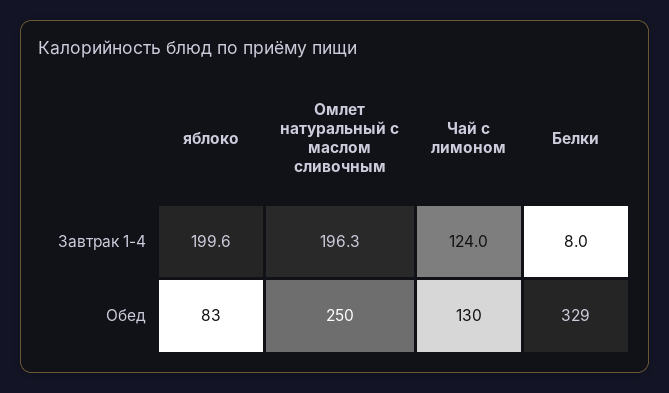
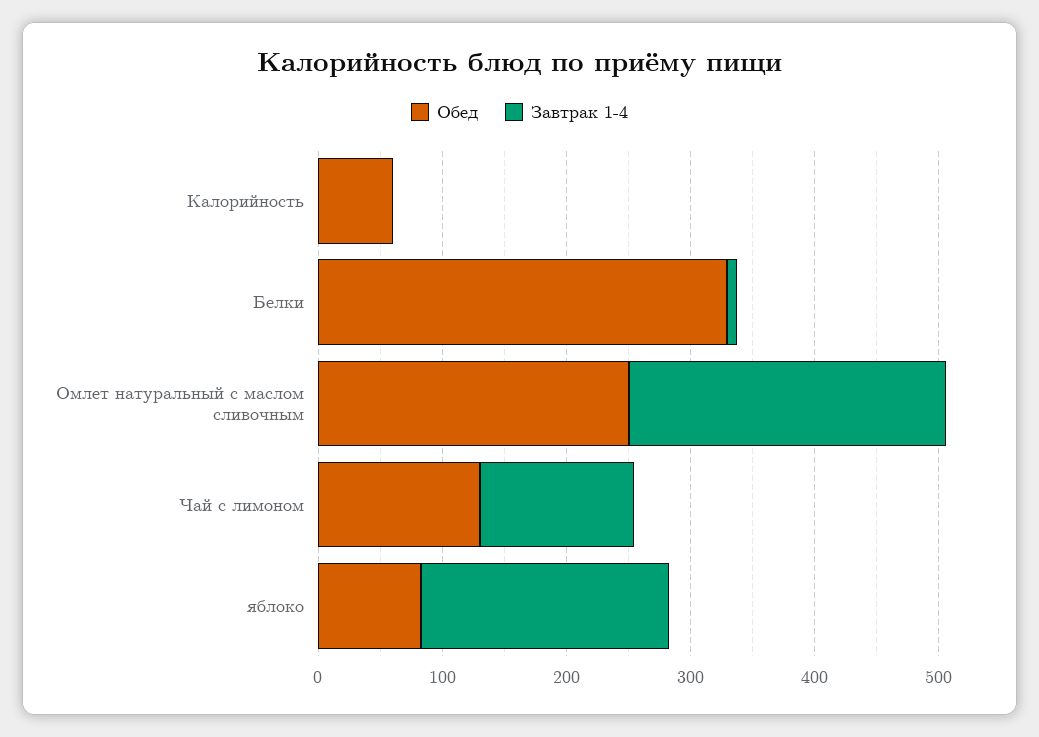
  {
    "Завтрак 1-4": {
      "яблоко": 199.6,
-     "Омлет натуральный с маслом сливочным": 196.3,
+     "Омлет натуральный с маслом сливочным": 260,
      "Чай с лимоном": 124,
-     "Белки": 8
+     "Белки": 8,
+     "Калорийность": 0
    },
    "Обед": {
      "яблоко": 83,
      "Омлет натуральный с маслом сливочным": 250,
      "Чай с лимоном": 130,
-     "Белки": 329
+     "Белки": 329,
+     "Калорийность": 60
    }
  }

